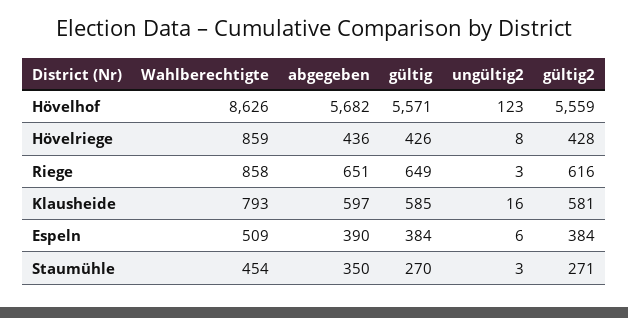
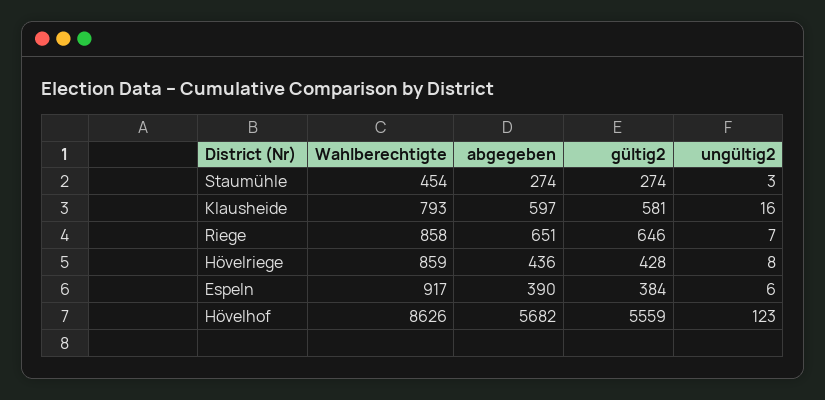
  {
    "Wahlberechtigte": {
      "Hövelhof": 8626,
      "Hövelriege": 859,
      "Riege": 858,
      "Klausheide": 793,
-     "Espeln": 509,
+     "Espeln": 917,
      "Staumühle": 454
    },
    "abgegeben": {
      "Hövelhof": 5682,
      "Hövelriege": 436,
      "Riege": 651,
      "Klausheide": 597,
      "Espeln": 390,
-     "Staumühle": 350
+     "Staumühle": 274
    },
-   "gültig": {
-     "Hövelhof": 5571,
-     "Hövelriege": 426,
-     "Riege": 649,
-     "Klausheide": 585,
-     "Espeln": 384,
-     "Staumühle": 270
-   },
    "ungültig2": {
      "Hövelhof": 123,
      "Hövelriege": 8,
-     "Riege": 3,
+     "Riege": 7,
      "Klausheide": 16,
      "Espeln": 6,
      "Staumühle": 3
    },
    "gültig2": {
      "Hövelhof": 5559,
      "Hövelriege": 428,
-     "Riege": 616,
+     "Riege": 646,
      "Klausheide": 581,
      "Espeln": 384,
-     "Staumühle": 271
+     "Staumühle": 274
    }
  }

